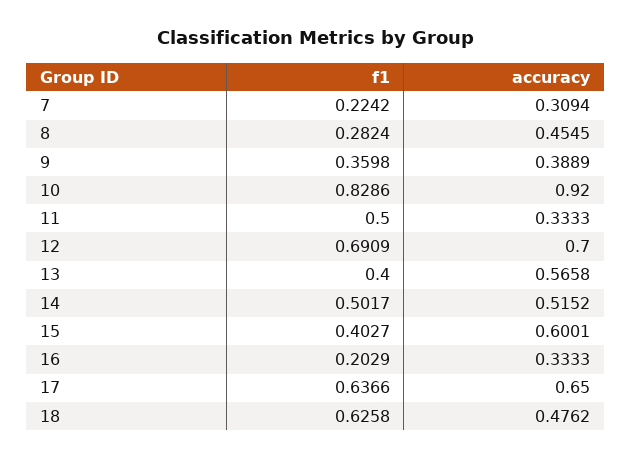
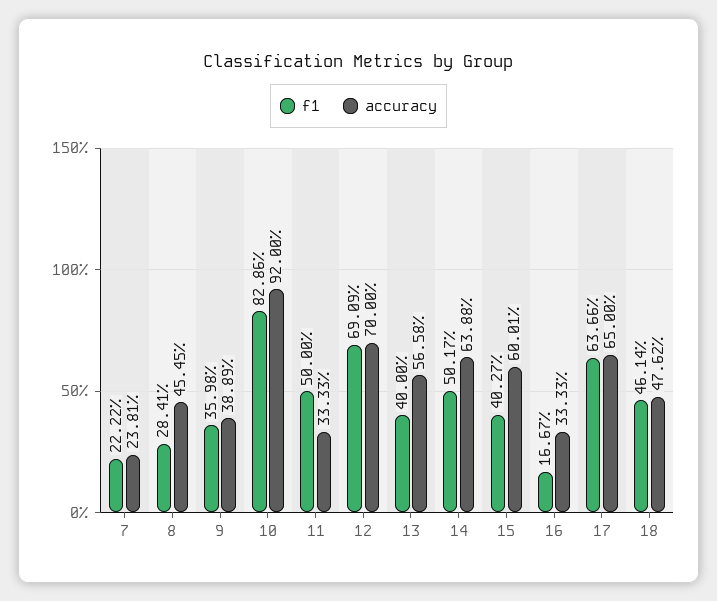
  {
    "f1": {
-     "7": 0.2242,
+     "7": 0.2222,
-     "8": 0.2824,
+     "8": 0.2841,
      "9": 0.3598,
      "10": 0.8286,
      "11": 0.5,
      "12": 0.6909,
      "13": 0.4,
      "14": 0.5017,
      "15": 0.4027,
-     "16": 0.2029,
+     "16": 0.1667,
      "17": 0.6366,
-     "18": 0.6258
+     "18": 0.4614
    },
    "accuracy": {
-     "7": 0.3094,
+     "7": 0.2381,
      "8": 0.4545,
      "9": 0.3889,
      "10": 0.92,
      "11": 0.3333,
      "12": 0.7,
      "13": 0.5658,
-     "14": 0.5152,
+     "14": 0.6388,
      "15": 0.6001,
      "16": 0.3333,
      "17": 0.65,
      "18": 0.4762
    }
  }

